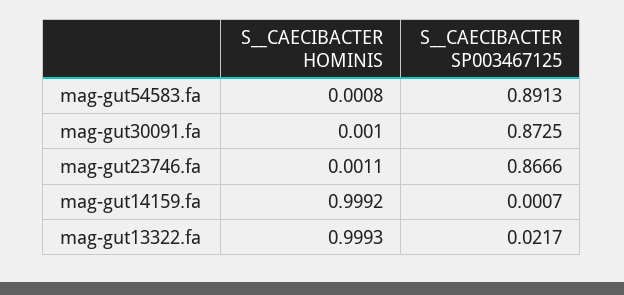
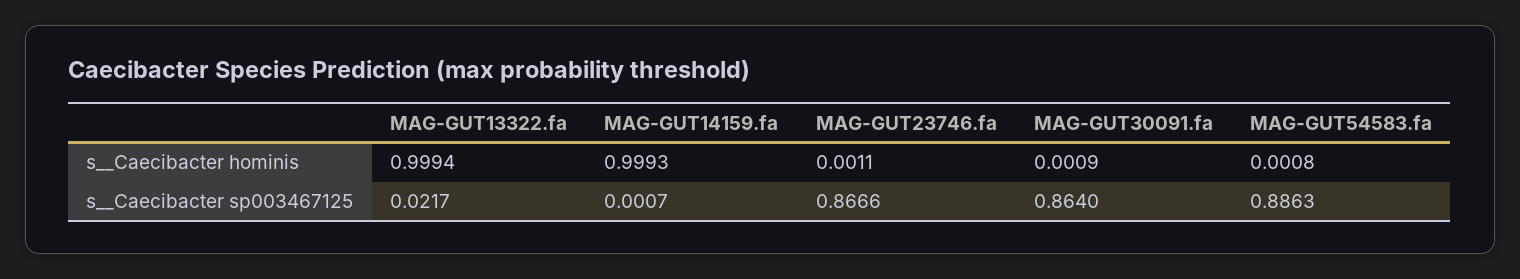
  {
    "S__CAECIBACTER HOMINIS": {
      "mag-gut54583.fa": 0.0008,
-     "mag-gut30091.fa": 0.001,
+     "mag-gut30091.fa": 0.0009,
      "mag-gut23746.fa": 0.0011,
-     "mag-gut14159.fa": 0.9992,
+     "mag-gut14159.fa": 0.9993,
-     "mag-gut13322.fa": 0.9993
+     "mag-gut13322.fa": 0.9994
    },
    "S__CAECIBACTER SP003467125": {
-     "mag-gut54583.fa": 0.8913,
+     "mag-gut54583.fa": 0.8863,
-     "mag-gut30091.fa": 0.8725,
+     "mag-gut30091.fa": 0.864,
      "mag-gut23746.fa": 0.8666,
      "mag-gut14159.fa": 0.0007,
      "mag-gut13322.fa": 0.0217
    }
  }

